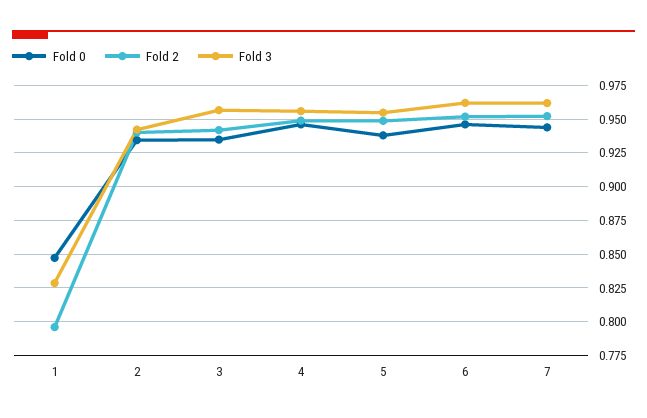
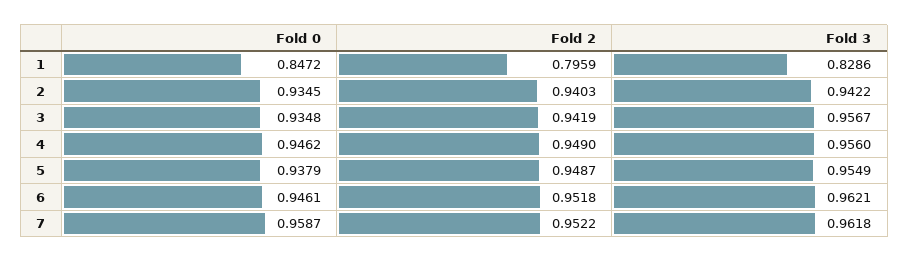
  {
    "Fold 0": {
      "1": 0.8472,
      "2": 0.9345,
      "3": 0.9348,
      "4": 0.9462,
      "5": 0.9379,
      "6": 0.9461,
-     "7": 0.945
+     "7": 0.9587
    },
    "Fold 2": {
      "1": 0.7959,
      "2": 0.9403,
      "3": 0.9419,
      "4": 0.949,
      "5": 0.9487,
      "6": 0.9518,
      "7": 0.9522
    },
    "Fold 3": {
      "1": 0.8286,
      "2": 0.9422,
      "3": 0.9567,
      "4": 0.956,
      "5": 0.9549,
      "6": 0.9621,
      "7": 0.9618
    }
  }

